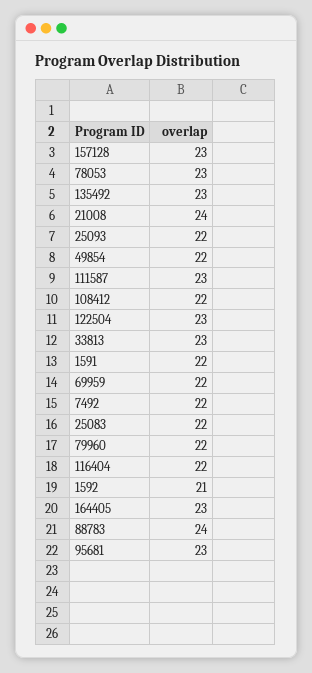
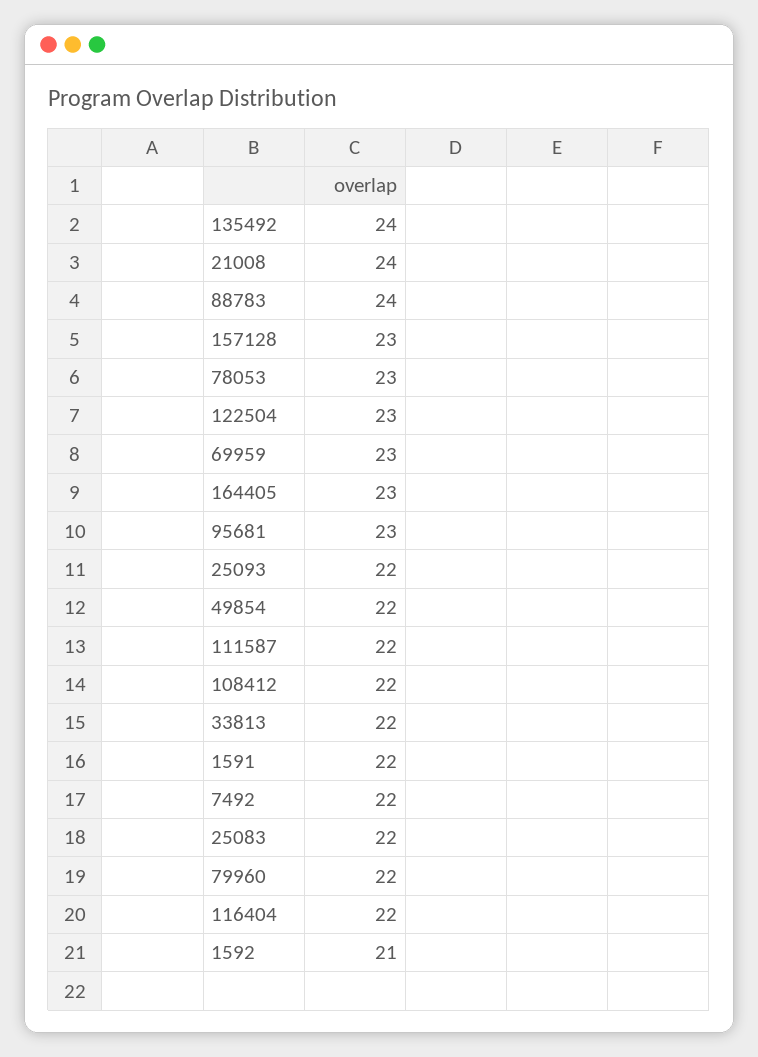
  {
    "157128": 23,
    "78053": 23,
-   "135492": 23,
+   "135492": 24,
    "21008": 24,
    "25093": 22,
    "49854": 22,
-   "111587": 23,
+   "111587": 22,
    "108412": 22,
    "122504": 23,
-   "33813": 23,
+   "33813": 22,
    "1591": 22,
-   "69959": 22,
+   "69959": 23,
    "7492": 22,
    "25083": 22,
    "79960": 22,
    "116404": 22,
    "1592": 21,
    "164405": 23,
    "88783": 24,
    "95681": 23
  }

